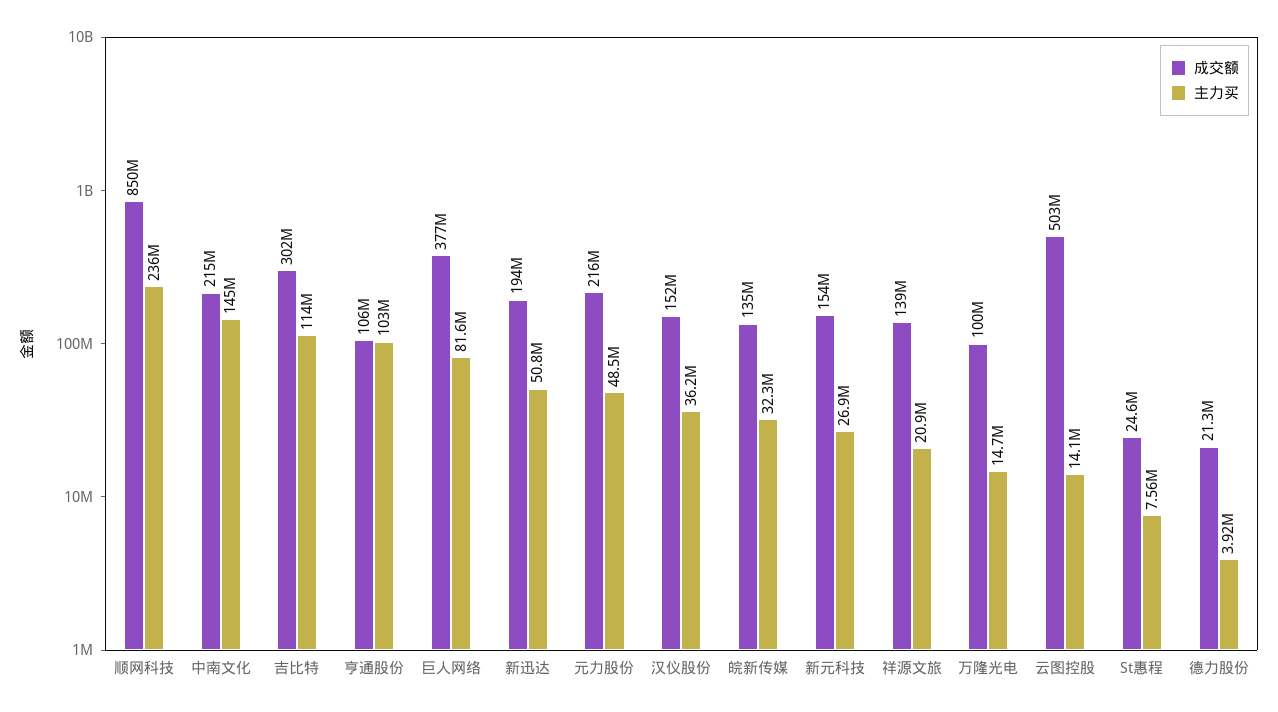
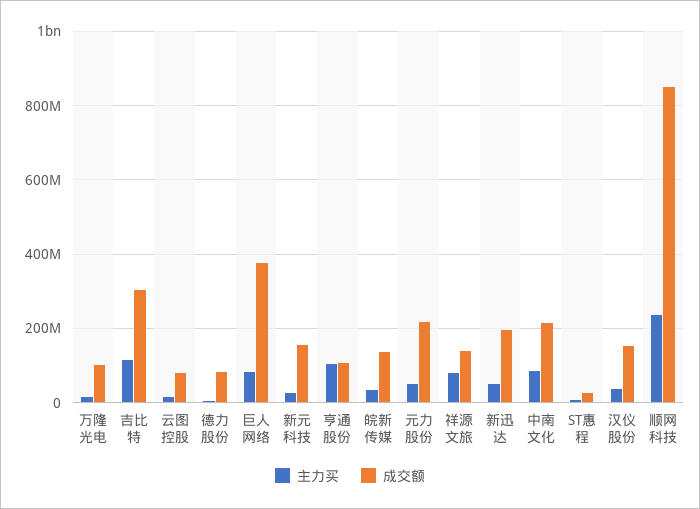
  {
    "成交额": {
      "顺网科技": 850000000,
      "中南文化": 215000000,
      "吉比特": 302000000,
      "亨通股份": 106000000,
      "巨人网络": 377000000,
      "新迅达": 194000000,
      "元力股份": 216000000,
      "汉仪股份": 152000000,
      "皖新传媒": 135000000,
      "新元科技": 154000000,
      "祥源文旅": 139000000,
      "万隆光电": 100000000,
-     "云图控股": 503000000,
+     "云图控股": 80000000,
      "St惠程": 24600000,
-     "德力股份": 21300000
+     "德力股份": 80000000
    },
    "主力买": {
      "顺网科技": 236000000,
-     "中南文化": 145000000,
+     "中南文化": 80000000,
      "吉比特": 114000000,
      "亨通股份": 103000000,
      "巨人网络": 81600000,
      "新迅达": 50800000,
      "元力股份": 48500000,
      "汉仪股份": 36200000,
      "皖新传媒": 32300000,
      "新元科技": 26900000,
-     "祥源文旅": 20900000,
+     "祥源文旅": 80000000,
      "万隆光电": 14700000,
      "云图控股": 14100000,
      "St惠程": 7560000,
      "德力股份": 3920000
    }
  }

